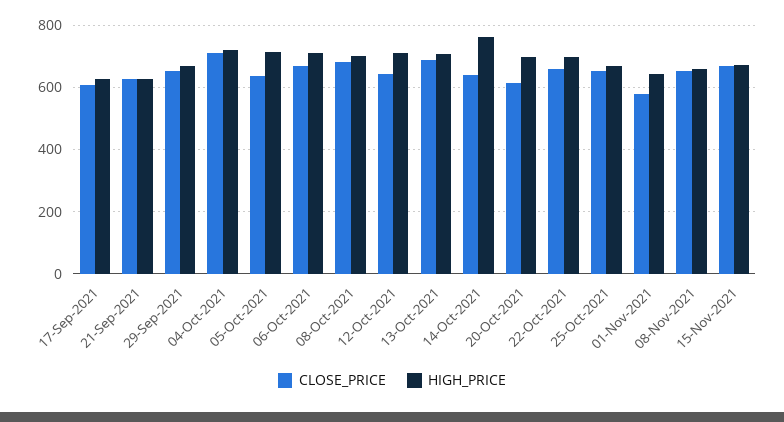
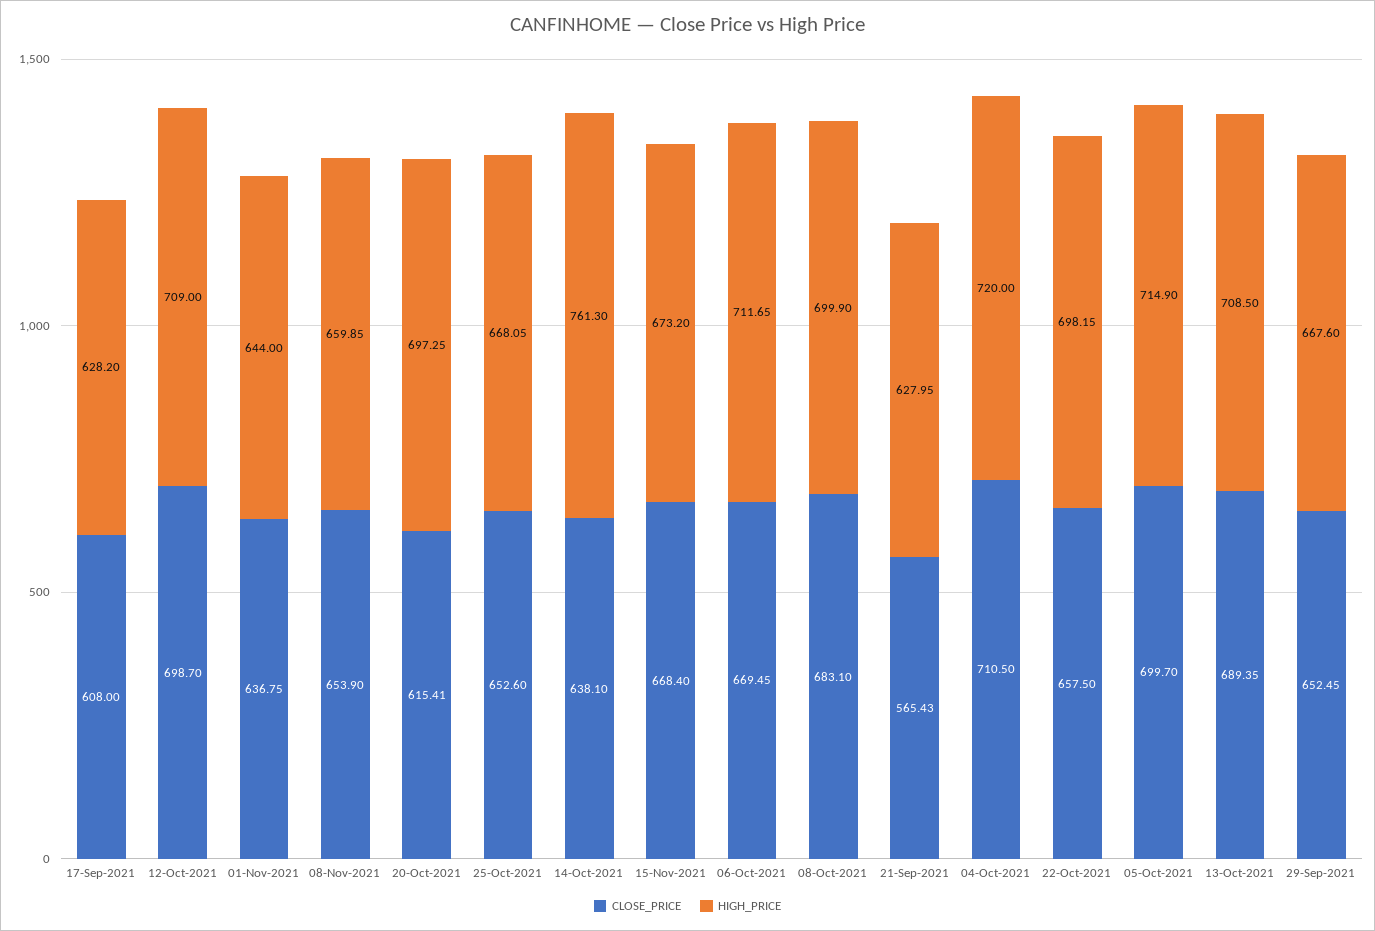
  {
    "CLOSE_PRICE": {
      "17-Sep-2021": 608,
-     "21-Sep-2021": 620,
+     "21-Sep-2021": 565.43,
      "29-Sep-2021": 652.45,
      "04-Oct-2021": 710.5,
-     "05-Oct-2021": 640,
+     "05-Oct-2021": 699.7,
      "06-Oct-2021": 669.45,
      "08-Oct-2021": 683.1,
-     "12-Oct-2021": 640,
+     "12-Oct-2021": 698.7,
      "13-Oct-2021": 689.35,
      "14-Oct-2021": 638.1,
      "20-Oct-2021": 615.41,
      "22-Oct-2021": 657.5,
      "25-Oct-2021": 652.6,
-     "01-Nov-2021": 580,
+     "01-Nov-2021": 636.75,
      "08-Nov-2021": 653.9,
      "15-Nov-2021": 668.4
    },
    "HIGH_PRICE": {
      "17-Sep-2021": 628.2,
      "21-Sep-2021": 627.95,
      "29-Sep-2021": 667.6,
      "04-Oct-2021": 720,
      "05-Oct-2021": 714.9,
      "06-Oct-2021": 711.65,
      "08-Oct-2021": 699.9,
      "12-Oct-2021": 709,
      "13-Oct-2021": 708.5,
      "14-Oct-2021": 761.3,
      "20-Oct-2021": 697.25,
      "22-Oct-2021": 698.15,
      "25-Oct-2021": 668.05,
      "01-Nov-2021": 644,
      "08-Nov-2021": 659.85,
      "15-Nov-2021": 673.2
    }
  }

